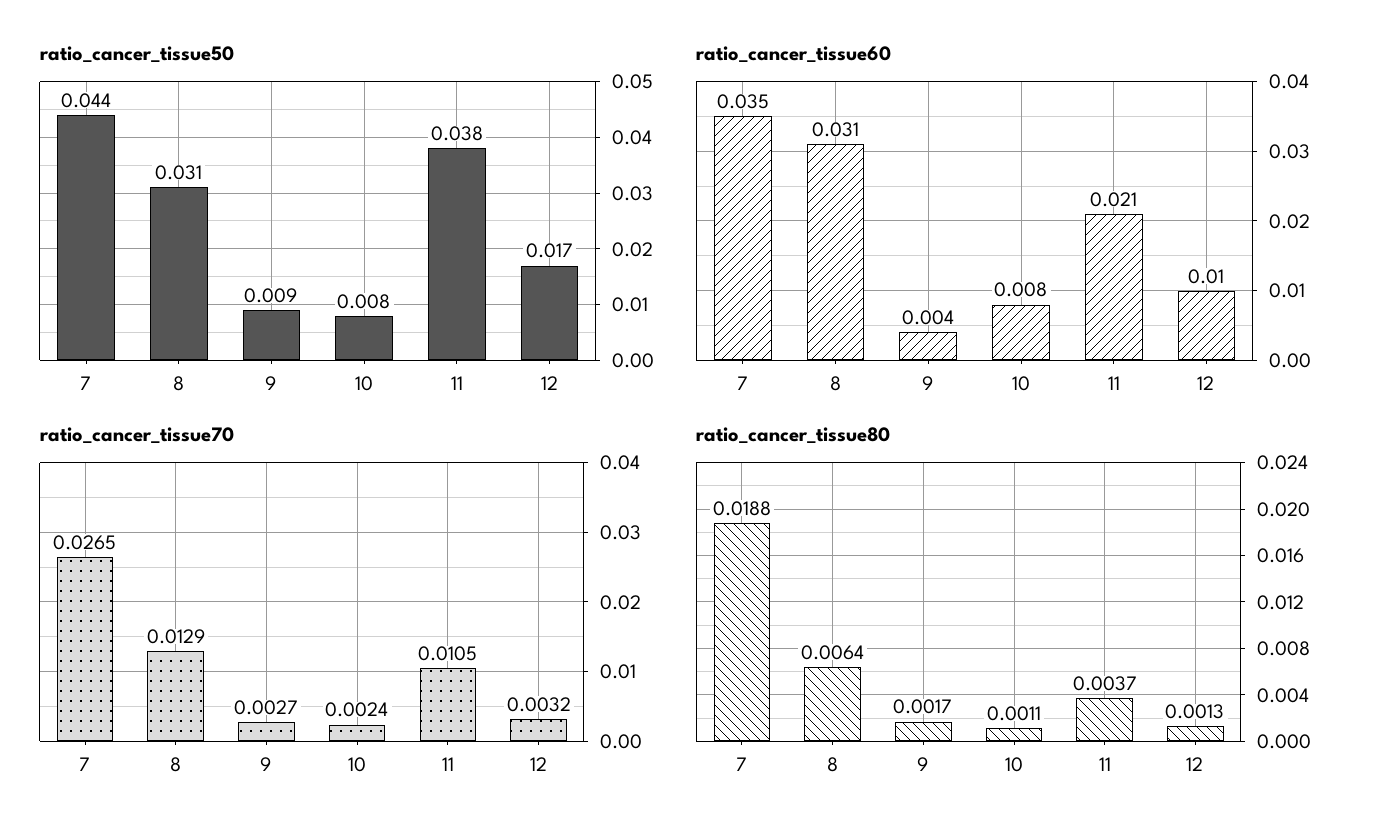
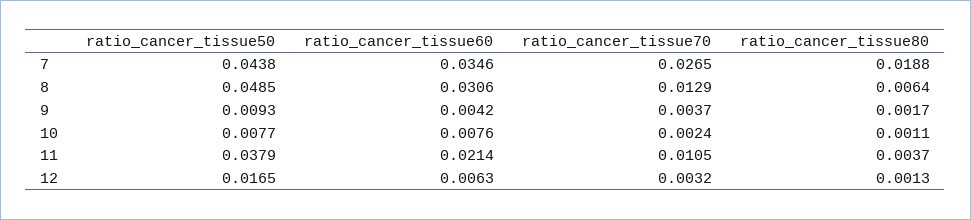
  {
    "ratio_cancer_tissue50": {
      "7": 0.0438,
-     "8": 0.031,
+     "8": 0.0485,
      "9": 0.0093,
      "10": 0.0077,
      "11": 0.0379,
      "12": 0.0165
    },
    "ratio_cancer_tissue60": {
      "7": 0.0346,
      "8": 0.0306,
      "9": 0.0042,
      "10": 0.0076,
      "11": 0.0214,
-     "12": 0.01
+     "12": 0.0063
    },
    "ratio_cancer_tissue70": {
      "7": 0.0265,
      "8": 0.0129,
-     "9": 0.0027,
+     "9": 0.0037,
      "10": 0.0024,
      "11": 0.0105,
      "12": 0.0032
    },
    "ratio_cancer_tissue80": {
      "7": 0.0188,
      "8": 0.0064,
      "9": 0.0017,
      "10": 0.0011,
      "11": 0.0037,
      "12": 0.0013
    }
  }

